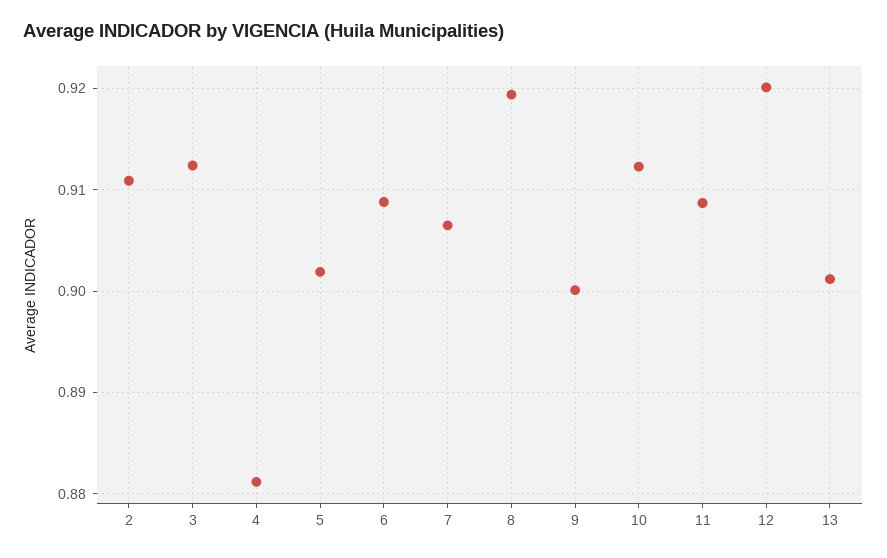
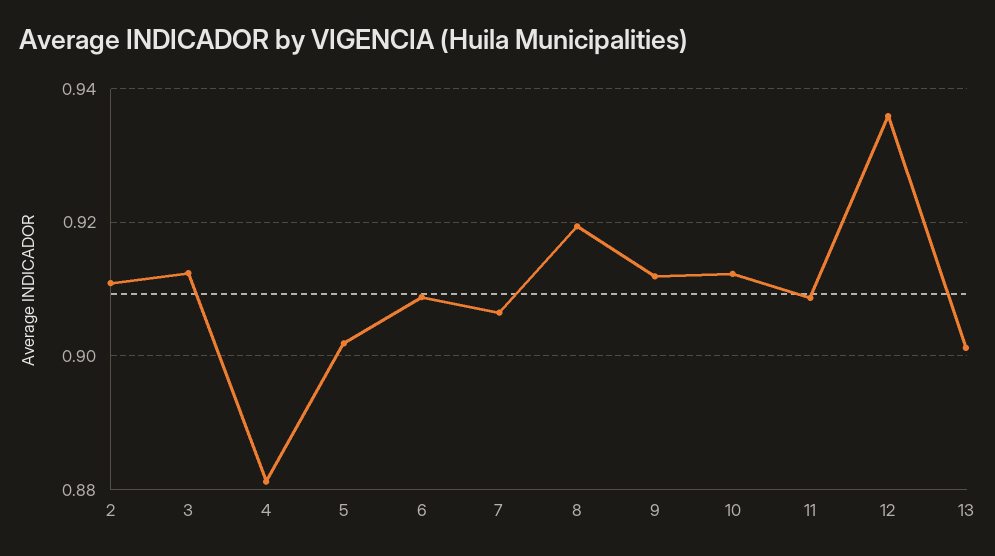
  {
    "2": 0.911,
    "3": 0.912,
    "4": 0.881,
    "5": 0.902,
    "6": 0.909,
    "7": 0.907,
    "8": 0.919,
-   "9": 0.9,
+   "9": 0.912,
    "10": 0.912,
    "11": 0.909,
-   "12": 0.92,
+   "12": 0.936,
    "13": 0.901
  }

